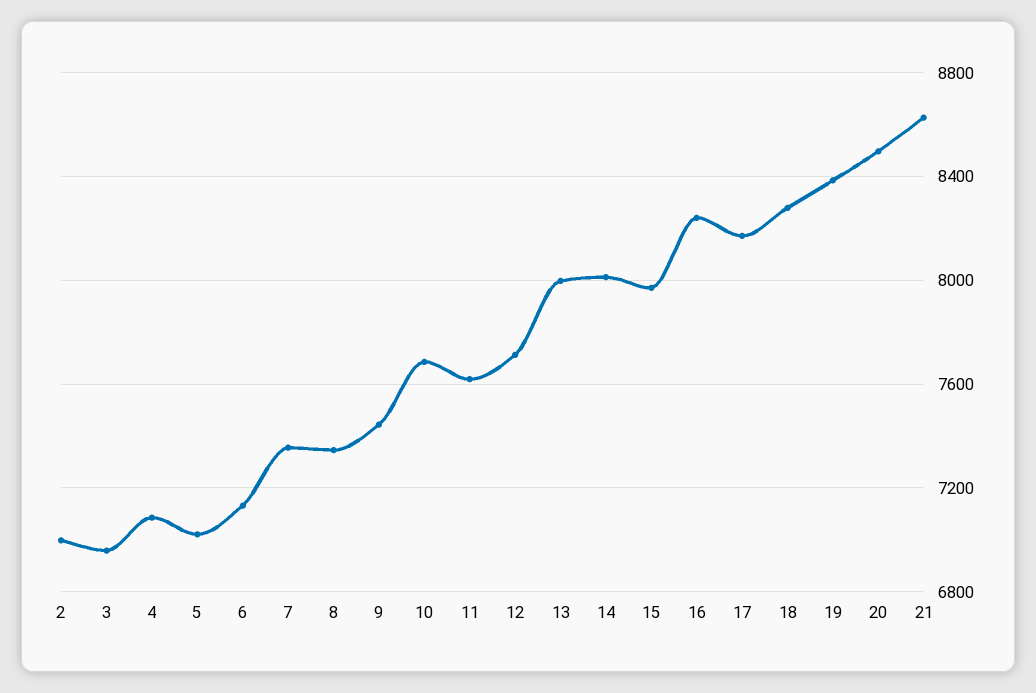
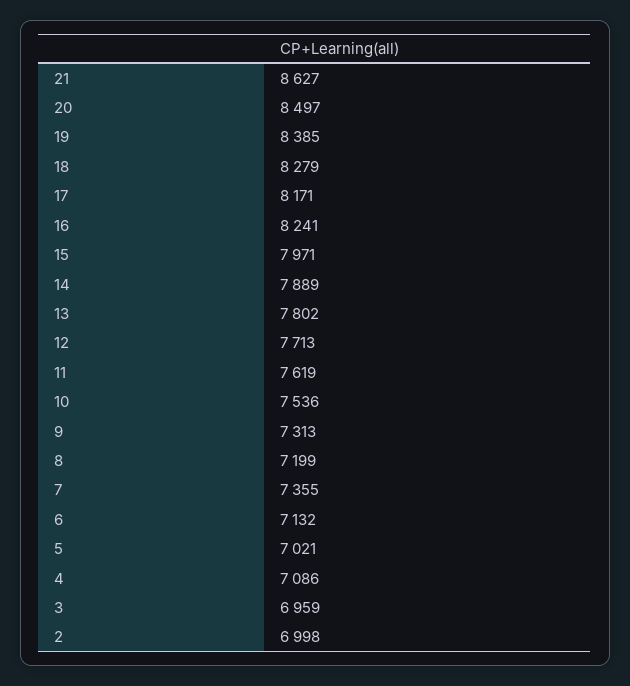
  {
    "2": 6998,
    "3": 6959,
    "4": 7086,
    "5": 7021,
    "6": 7132,
    "7": 7355,
-   "8": 7350,
+   "8": 7199,
-   "9": 7450,
+   "9": 7313,
-   "10": 7700,
+   "10": 7536,
    "11": 7619,
    "12": 7713,
-   "13": 8000,
+   "13": 7802,
-   "14": 8000,
+   "14": 7889,
    "15": 7971,
    "16": 8241,
    "17": 8171,
    "18": 8279,
    "19": 8385,
    "20": 8497,
    "21": 8627
  }

